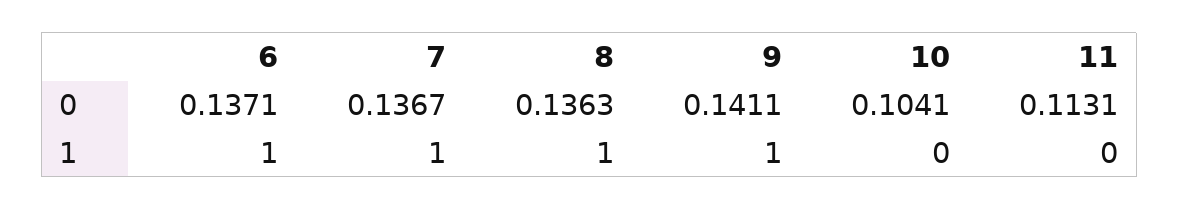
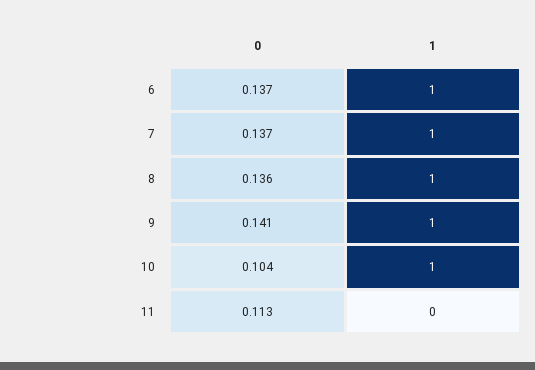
  {
    "6": {
      "0": 0.1371,
      "1": 1
    },
    "7": {
      "0": 0.1367,
      "1": 1
    },
    "8": {
      "0": 0.1363,
      "1": 1
    },
    "9": {
      "0": 0.1411,
      "1": 1
    },
    "10": {
      "0": 0.1041,
-     "1": 0
+     "1": 1
    },
    "11": {
      "0": 0.1131,
      "1": 0
    }
  }

